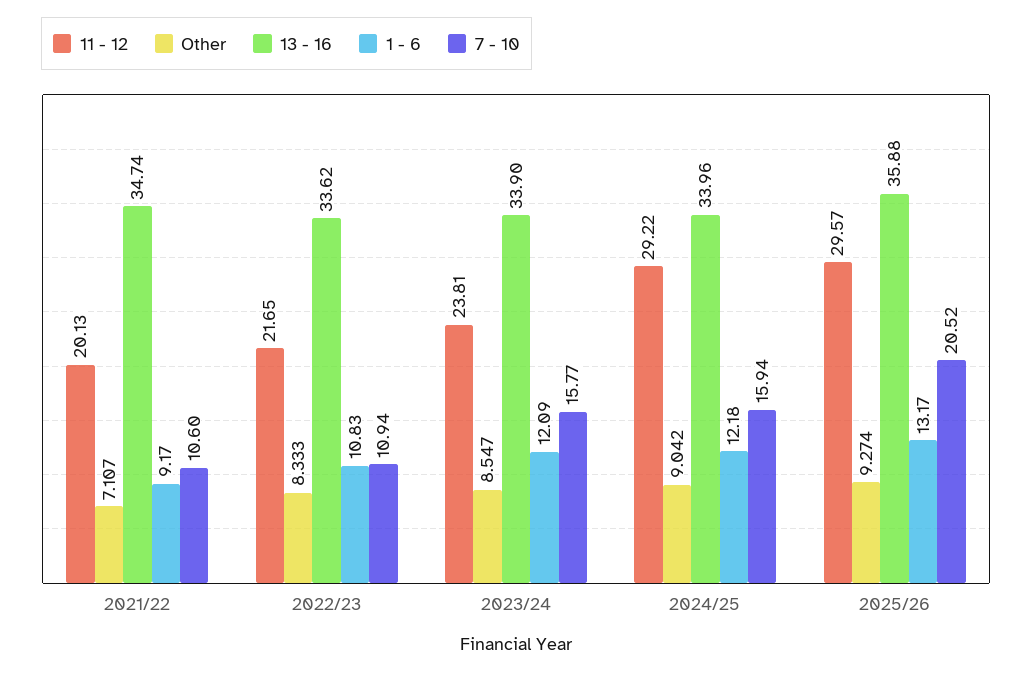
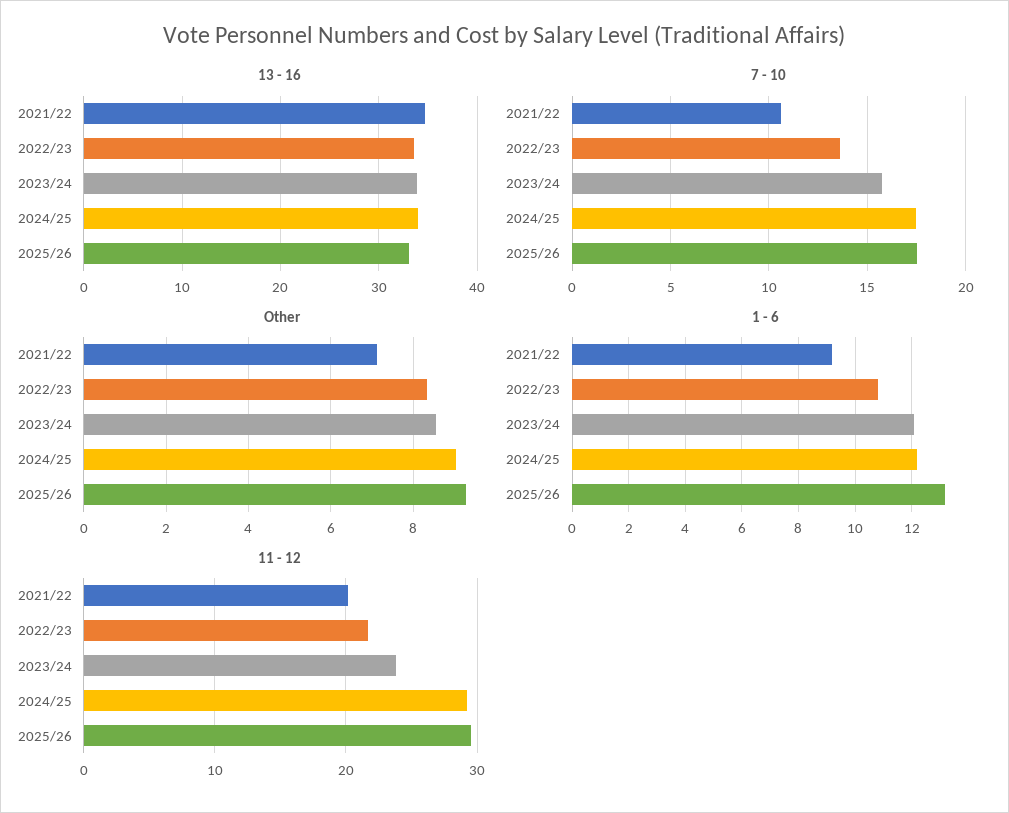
  {
    "11 - 12": {
      "2021/22": 20.13,
      "2022/23": 21.65,
      "2023/24": 23.81,
      "2024/25": 29.22,
      "2025/26": 29.57
    },
    "Other": {
      "2021/22": 7.107,
      "2022/23": 8.333,
      "2023/24": 8.547,
      "2024/25": 9.042,
      "2025/26": 9.274
    },
    "13 - 16": {
      "2021/22": 34.74,
      "2022/23": 33.62,
      "2023/24": 33.9,
      "2024/25": 33.96,
-     "2025/26": 35.88
+     "2025/26": 33
    },
    "1 - 6": {
      "2021/22": 9.17,
      "2022/23": 10.83,
      "2023/24": 12.09,
      "2024/25": 12.18,
      "2025/26": 13.17
    },
    "7 - 10": {
      "2021/22": 10.6,
-     "2022/23": 10.94,
+     "2022/23": 13.5,
      "2023/24": 15.77,
-     "2024/25": 15.94,
+     "2024/25": 17.5,
-     "2025/26": 20.52
+     "2025/26": 17.5
    }
  }

